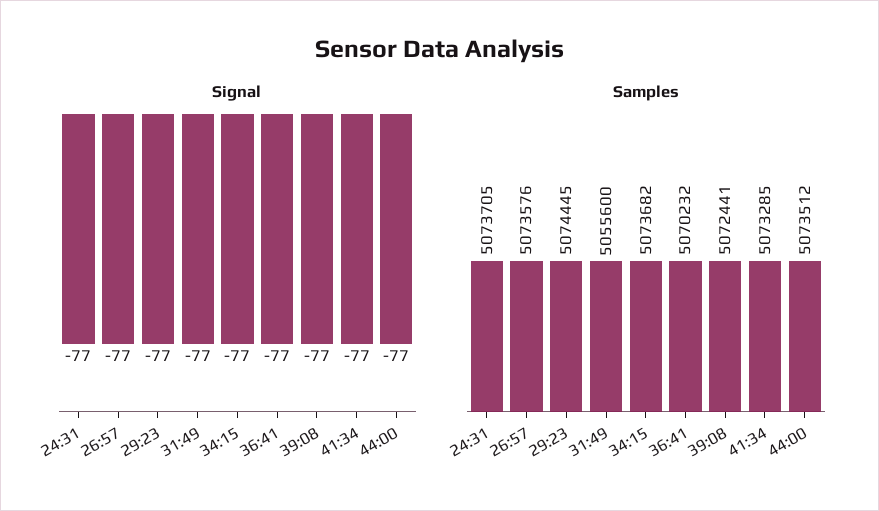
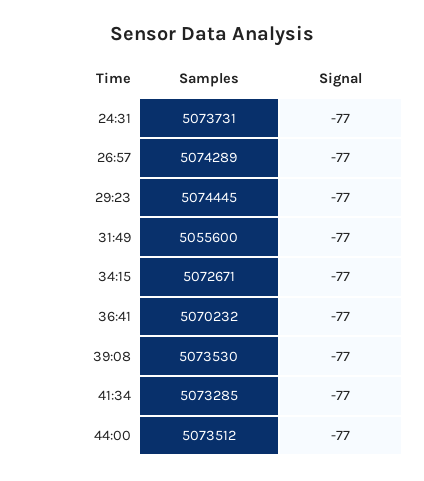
  {
    "Signal": {
      "24:31": -77,
      "26:57": -77,
      "29:23": -77,
      "31:49": -77,
      "34:15": -77,
      "36:41": -77,
      "39:08": -77,
      "41:34": -77,
      "44:00": -77
    },
    "Samples": {
-     "24:31": 5073705,
+     "24:31": 5073731,
-     "26:57": 5073576,
+     "26:57": 5074289,
      "29:23": 5074445,
      "31:49": 5055600,
-     "34:15": 5073682,
+     "34:15": 5072671,
      "36:41": 5070232,
-     "39:08": 5072441,
+     "39:08": 5073530,
      "41:34": 5073285,
      "44:00": 5073512
    }
  }

